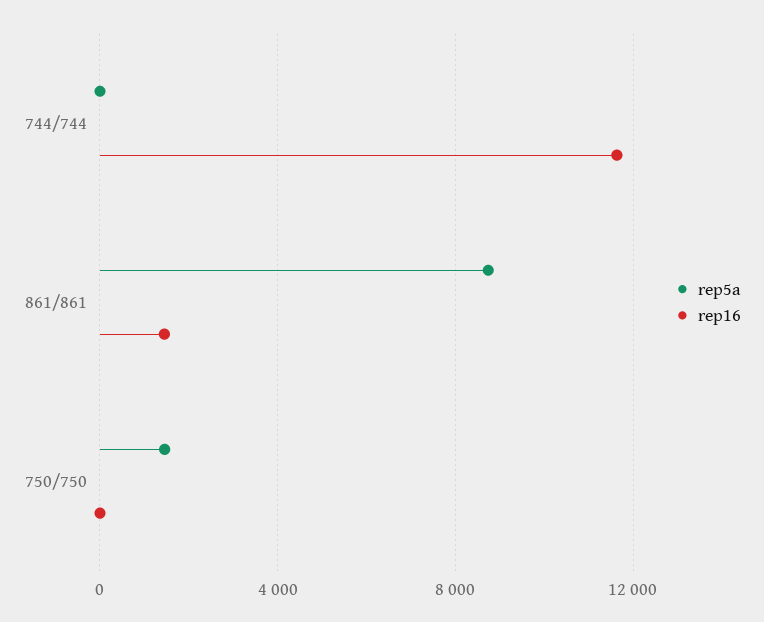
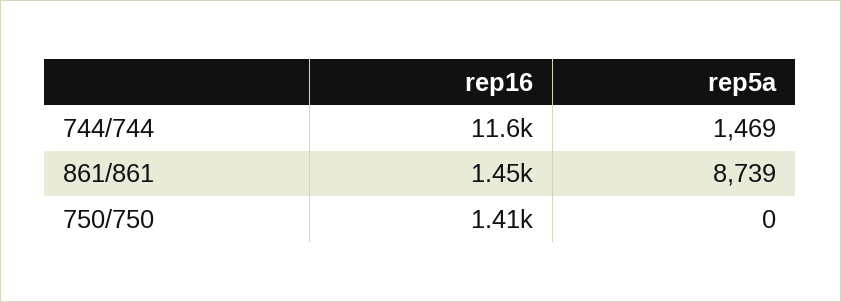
  {
    "rep5a": {
-     "744/744": 0,
+     "744/744": 1469,
      "861/861": 8739,
-     "750/750": 1500
+     "750/750": 0
    },
    "rep16": {
      "744/744": 11600,
      "861/861": 1450,
-     "750/750": 0
+     "750/750": 1410
    }
  }

